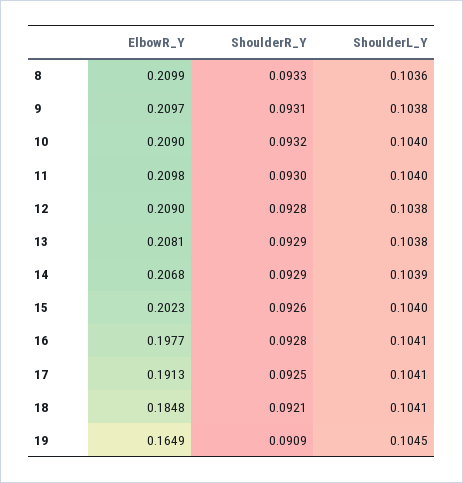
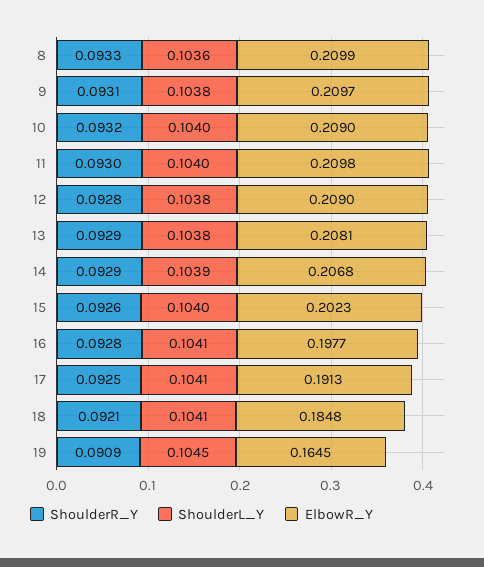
  {
    "ElbowR_Y": {
      "8": 0.2099,
      "9": 0.2097,
      "10": 0.209,
      "11": 0.2098,
      "12": 0.209,
      "13": 0.2081,
      "14": 0.2068,
      "15": 0.2023,
      "16": 0.1977,
      "17": 0.1913,
      "18": 0.1848,
-     "19": 0.1649
+     "19": 0.1645
    },
    "ShoulderR_Y": {
      "8": 0.0933,
      "9": 0.0931,
      "10": 0.0932,
      "11": 0.093,
      "12": 0.0928,
      "13": 0.0929,
      "14": 0.0929,
      "15": 0.0926,
      "16": 0.0928,
      "17": 0.0925,
      "18": 0.0921,
      "19": 0.0909
    },
    "ShoulderL_Y": {
      "8": 0.1036,
      "9": 0.1038,
      "10": 0.104,
      "11": 0.104,
      "12": 0.1038,
      "13": 0.1038,
      "14": 0.1039,
      "15": 0.104,
      "16": 0.1041,
      "17": 0.1041,
      "18": 0.1041,
      "19": 0.1045
    }
  }

